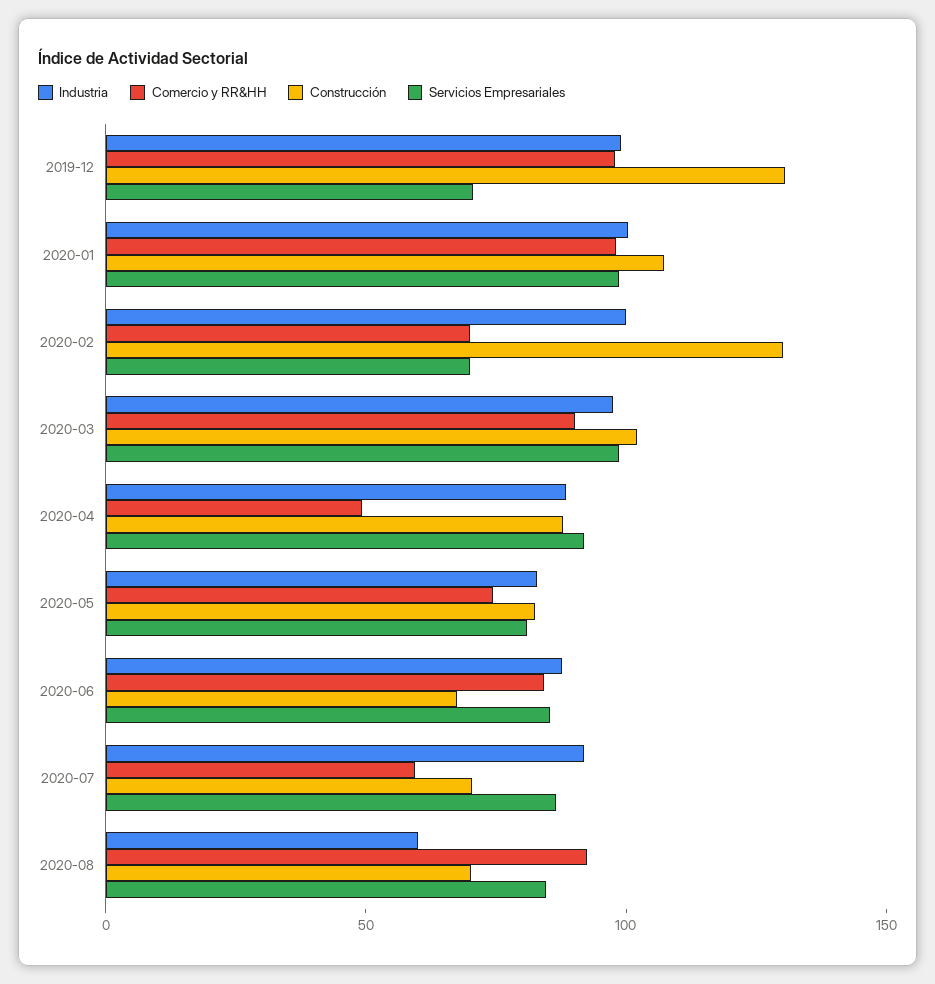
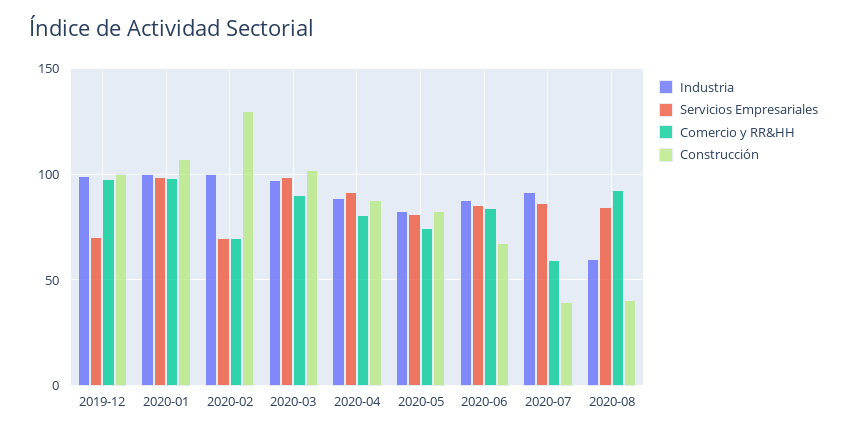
  {
    "Industria": {
      "2019-12": 100,
      "2020-01": 100,
      "2020-02": 100,
      "2020-03": 95,
      "2020-04": 90,
      "2020-05": 85,
      "2020-06": 90,
      "2020-07": 90,
      "2020-08": 60
    },
    "Comercio y RR&HH": {
      "2019-12": 100,
      "2020-01": 100,
      "2020-02": 70,
      "2020-03": 90,
-     "2020-04": 50,
+     "2020-04": 80,
      "2020-05": 75,
      "2020-06": 85,
      "2020-07": 60,
      "2020-08": 95
    },
    "Construcción": {
-     "2019-12": 130,
+     "2019-12": 100,
      "2020-01": 105,
      "2020-02": 130,
      "2020-03": 100,
      "2020-04": 90,
      "2020-05": 80,
      "2020-06": 65,
-     "2020-07": 70,
+     "2020-07": 40,
-     "2020-08": 70
+     "2020-08": 40
    },
    "Servicios Empresariales": {
      "2019-12": 70,
      "2020-01": 100,
      "2020-02": 70,
      "2020-03": 100,
      "2020-04": 90,
      "2020-05": 80,
      "2020-06": 85,
      "2020-07": 85,
      "2020-08": 85
    }
  }

